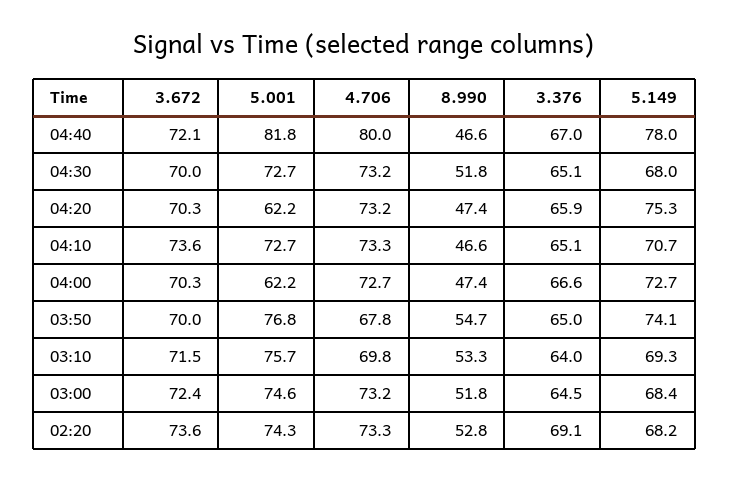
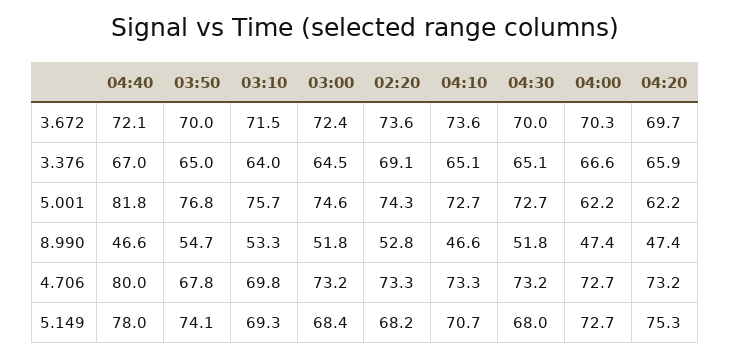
  {
    "3.672": {
      "04:40": 72.1,
      "04:30": 70,
-     "04:20": 70.3,
+     "04:20": 69.7,
      "04:10": 73.6,
      "04:00": 70.3,
      "03:50": 70,
      "03:10": 71.5,
      "03:00": 72.4,
      "02:20": 73.6
    },
    "5.001": {
      "04:40": 81.8,
      "04:30": 72.7,
      "04:20": 62.2,
      "04:10": 72.7,
      "04:00": 62.2,
      "03:50": 76.8,
      "03:10": 75.7,
      "03:00": 74.6,
      "02:20": 74.3
    },
    "4.706": {
      "04:40": 80,
      "04:30": 73.2,
      "04:20": 73.2,
      "04:10": 73.3,
      "04:00": 72.7,
      "03:50": 67.8,
      "03:10": 69.8,
      "03:00": 73.2,
      "02:20": 73.3
    },
    "8.990": {
      "04:40": 46.6,
      "04:30": 51.8,
      "04:20": 47.4,
      "04:10": 46.6,
      "04:00": 47.4,
      "03:50": 54.7,
      "03:10": 53.3,
      "03:00": 51.8,
      "02:20": 52.8
    },
    "3.376": {
      "04:40": 67,
      "04:30": 65.1,
      "04:20": 65.9,
      "04:10": 65.1,
      "04:00": 66.6,
      "03:50": 65,
      "03:10": 64,
      "03:00": 64.5,
      "02:20": 69.1
    },
    "5.149": {
      "04:40": 78,
      "04:30": 68,
      "04:20": 75.3,
      "04:10": 70.7,
      "04:00": 72.7,
      "03:50": 74.1,
      "03:10": 69.3,
      "03:00": 68.4,
      "02:20": 68.2
    }
  }

